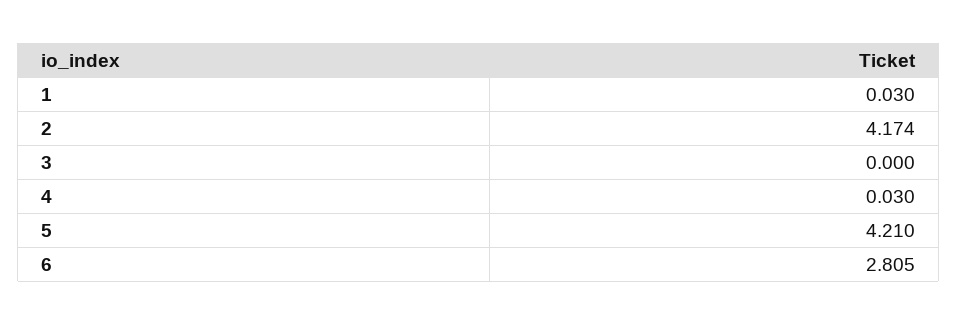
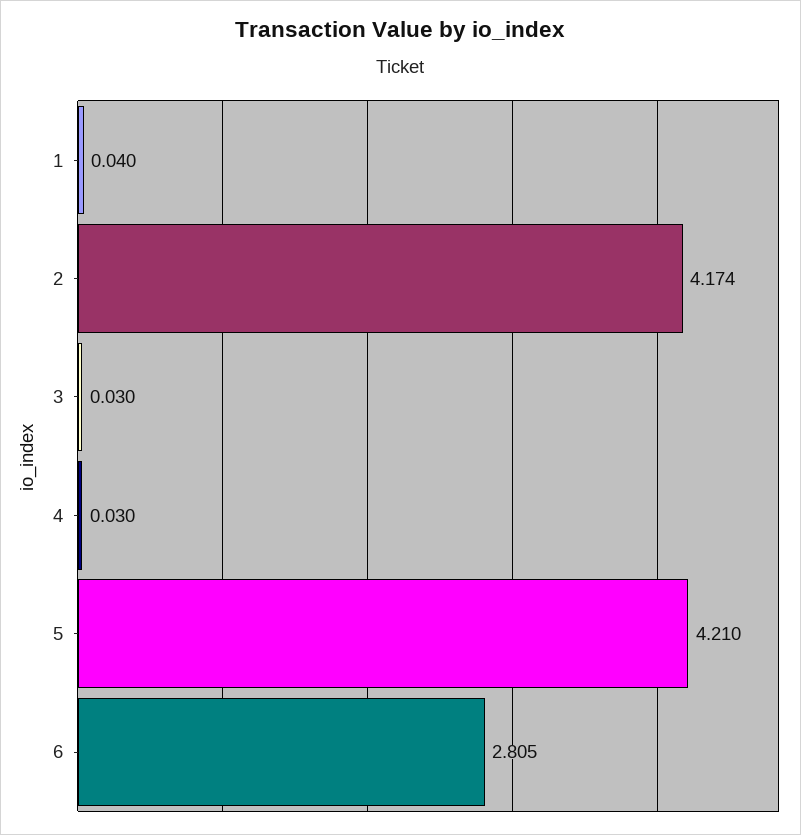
  {
-   "1": 0.03,
+   "1": 0.04,
    "2": 4.174,
-   "3": 0,
+   "3": 0.03,
    "4": 0.03,
    "5": 4.21,
    "6": 2.805
  }

